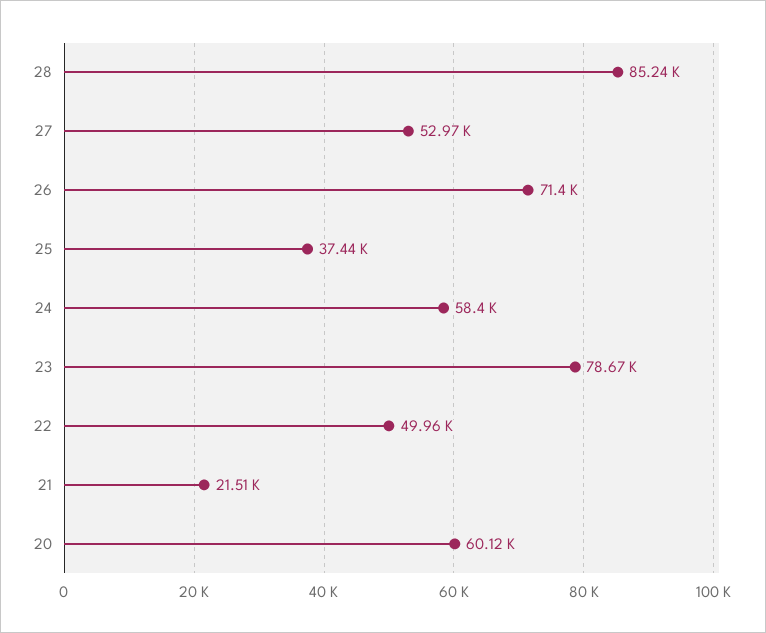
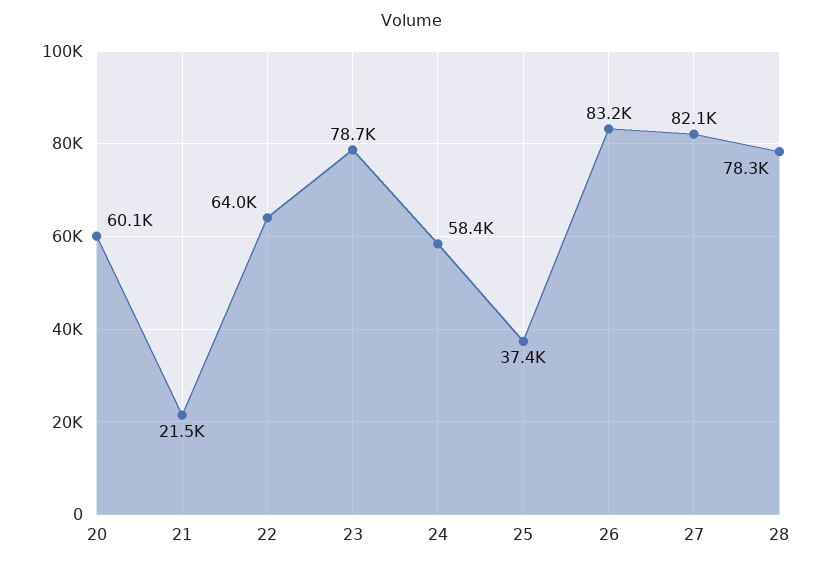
  {
-   "28": 85240,
+   "28": 78300,
-   "27": 52970,
+   "27": 82100,
-   "26": 71400,
+   "26": 83200,
    "25": 37440,
    "24": 58400,
    "23": 78670,
-   "22": 49960,
+   "22": 64000,
    "21": 21510,
    "20": 60120
  }

